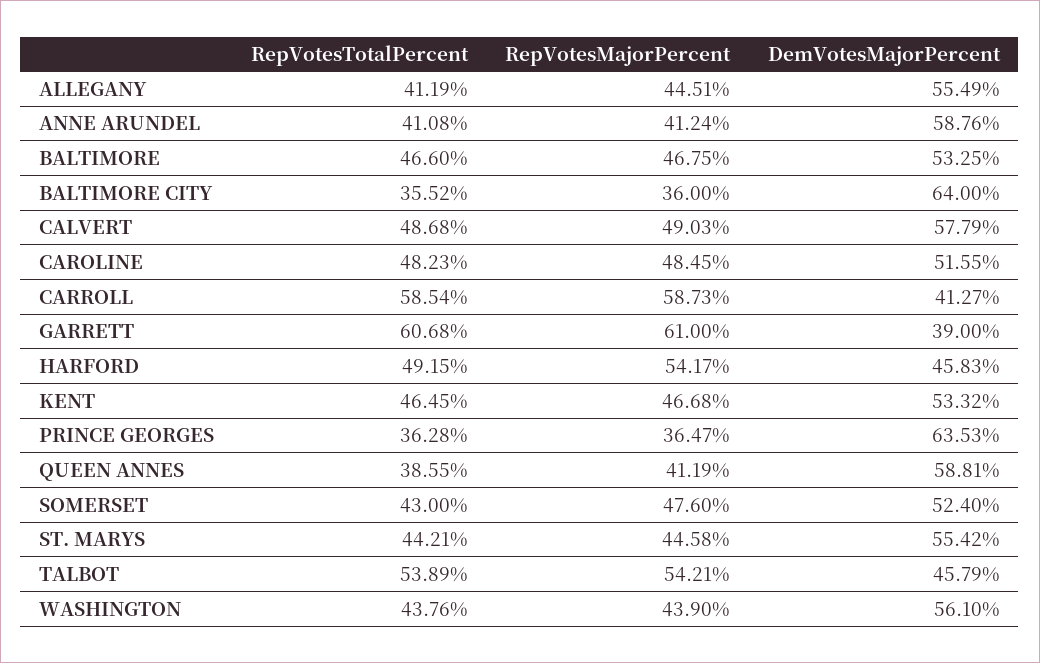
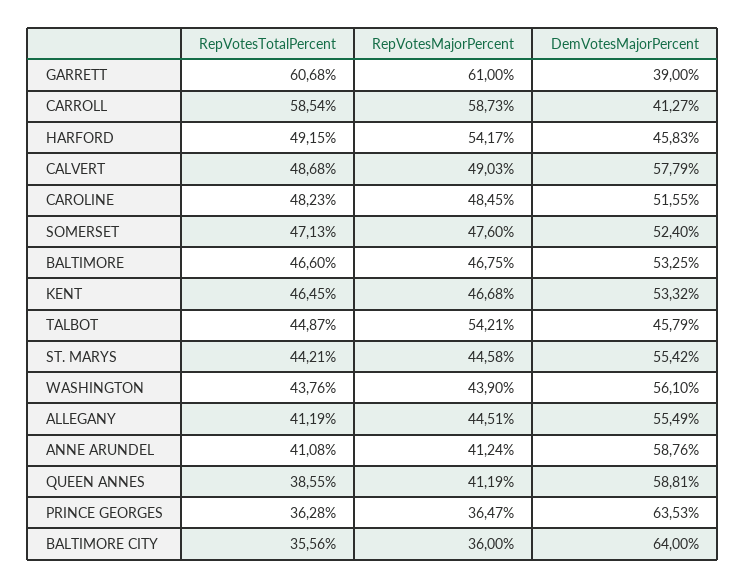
  {
    "RepVotesTotalPercent": {
      "ALLEGANY": 41.19,
      "ANNE ARUNDEL": 41.08,
      "BALTIMORE": 46.6,
-     "BALTIMORE CITY": 35.52,
+     "BALTIMORE CITY": 35.56,
      "CALVERT": 48.68,
      "CAROLINE": 48.23,
      "CARROLL": 58.54,
      "GARRETT": 60.68,
      "HARFORD": 49.15,
      "KENT": 46.45,
      "PRINCE GEORGES": 36.28,
      "QUEEN ANNES": 38.55,
-     "SOMERSET": 43,
+     "SOMERSET": 47.13,
      "ST. MARYS": 44.21,
-     "TALBOT": 53.89,
+     "TALBOT": 44.87,
      "WASHINGTON": 43.76
    },
    "RepVotesMajorPercent": {
      "ALLEGANY": 44.51,
      "ANNE ARUNDEL": 41.24,
      "BALTIMORE": 46.75,
      "BALTIMORE CITY": 36,
      "CALVERT": 49.03,
      "CAROLINE": 48.45,
      "CARROLL": 58.73,
      "GARRETT": 61,
      "HARFORD": 54.17,
      "KENT": 46.68,
      "PRINCE GEORGES": 36.47,
      "QUEEN ANNES": 41.19,
      "SOMERSET": 47.6,
      "ST. MARYS": 44.58,
      "TALBOT": 54.21,
      "WASHINGTON": 43.9
    },
    "DemVotesMajorPercent": {
      "ALLEGANY": 55.49,
      "ANNE ARUNDEL": 58.76,
      "BALTIMORE": 53.25,
      "BALTIMORE CITY": 64,
      "CALVERT": 57.79,
      "CAROLINE": 51.55,
      "CARROLL": 41.27,
      "GARRETT": 39,
      "HARFORD": 45.83,
      "KENT": 53.32,
      "PRINCE GEORGES": 63.53,
      "QUEEN ANNES": 58.81,
      "SOMERSET": 52.4,
      "ST. MARYS": 55.42,
      "TALBOT": 45.79,
      "WASHINGTON": 56.1
    }
  }

